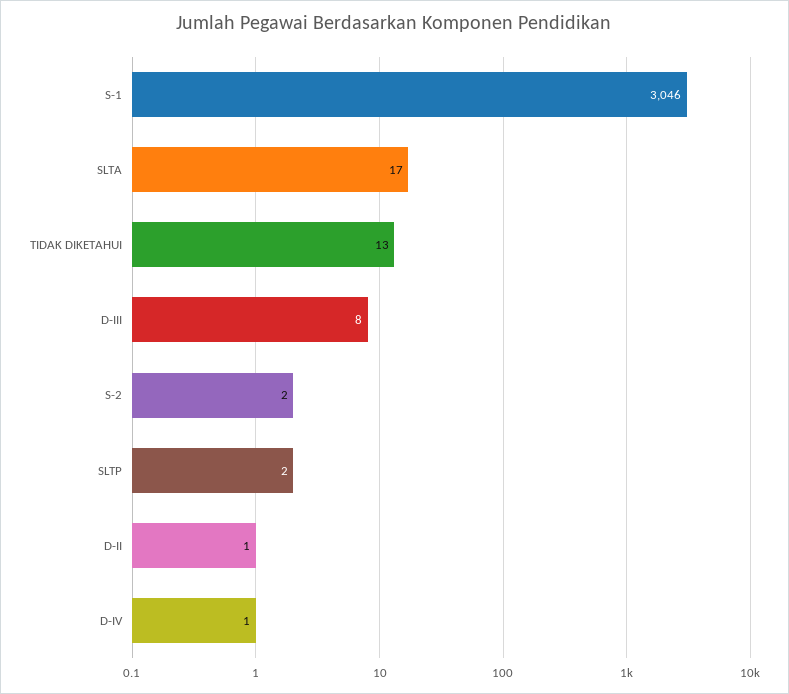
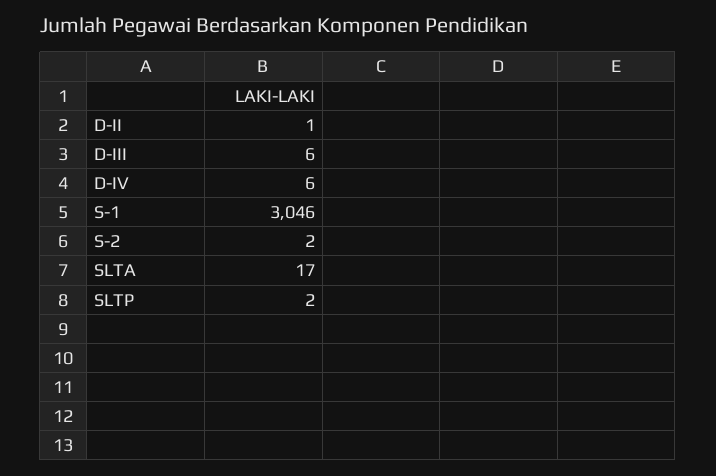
  {
    "S-1": 3046,
    "SLTA": 17,
-   "TIDAK DIKETAHUI": 13,
-   "D-III": 8,
+   "D-III": 6,
    "S-2": 2,
    "SLTP": 2,
    "D-II": 1,
-   "D-IV": 1
+   "D-IV": 6
  }

